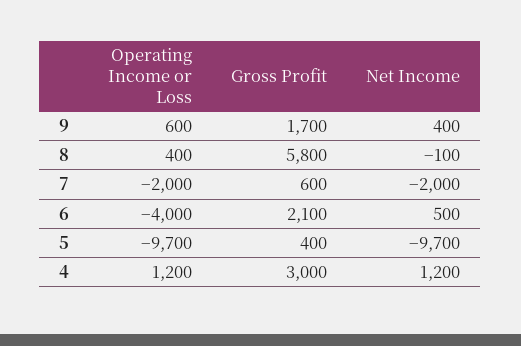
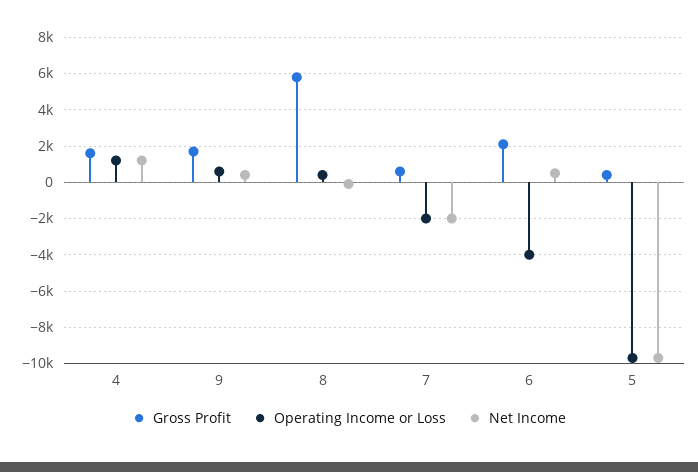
  {
    "Operating Income or Loss": {
      "9": 600,
      "8": 400,
      "7": -2000,
      "6": -4000,
      "5": -9700,
      "4": 1200
    },
    "Gross Profit": {
      "9": 1700,
      "8": 5800,
      "7": 600,
      "6": 2100,
      "5": 400,
-     "4": 3000
+     "4": 1500
    },
    "Net Income": {
      "9": 400,
      "8": -100,
      "7": -2000,
      "6": 500,
      "5": -9700,
      "4": 1200
    }
  }

